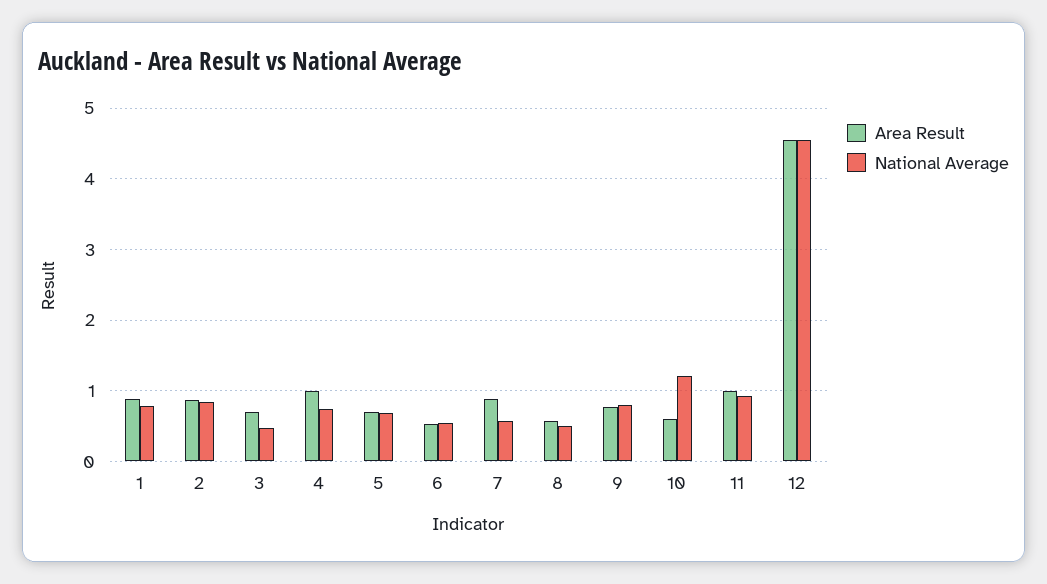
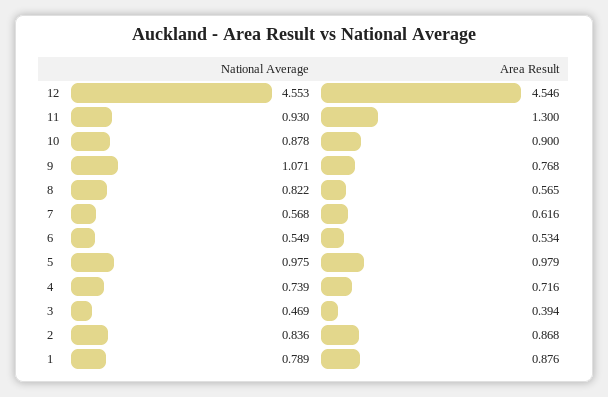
  {
    "Area Result": {
      "1": 0.876,
      "2": 0.868,
-     "3": 0.7,
+     "3": 0.394,
-     "4": 1,
+     "4": 0.716,
-     "5": 0.7,
+     "5": 0.979,
      "6": 0.534,
-     "7": 0.9,
+     "7": 0.616,
      "8": 0.565,
      "9": 0.768,
-     "10": 0.6,
+     "10": 0.9,
-     "11": 1,
+     "11": 1.3,
      "12": 4.546
    },
    "National Average": {
      "1": 0.789,
      "2": 0.836,
      "3": 0.469,
      "4": 0.739,
-     "5": 0.7,
+     "5": 0.975,
      "6": 0.549,
      "7": 0.568,
-     "8": 0.5,
+     "8": 0.822,
-     "9": 0.8,
+     "9": 1.071,
-     "10": 1.2,
+     "10": 0.878,
      "11": 0.93,
      "12": 4.553
    }
  }

